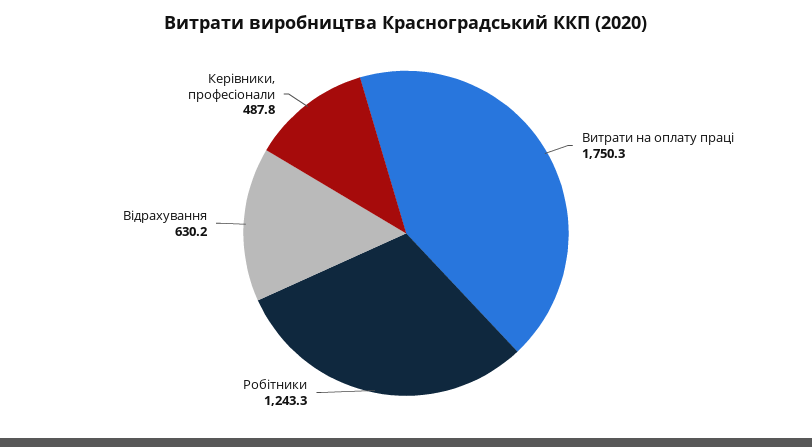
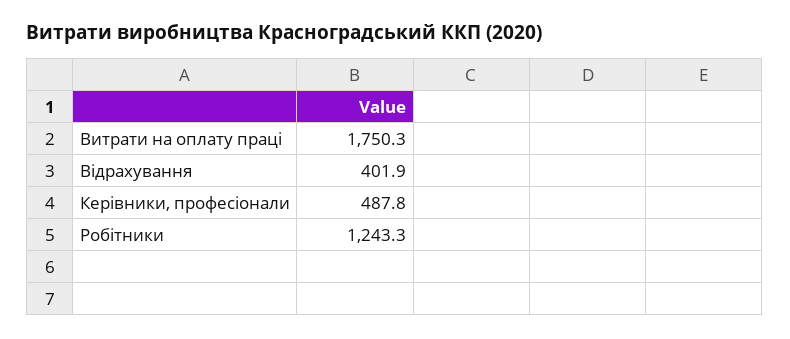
  {
    "Витрати на оплату праці": 1750.3,
    "Робітники": 1243.3,
-   "Відрахування": 630.2,
+   "Відрахування": 401.9,
    "Керівники, професіонали": 487.8
  }

